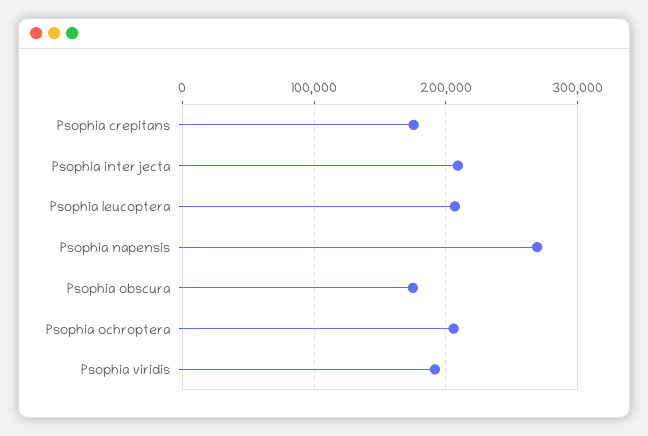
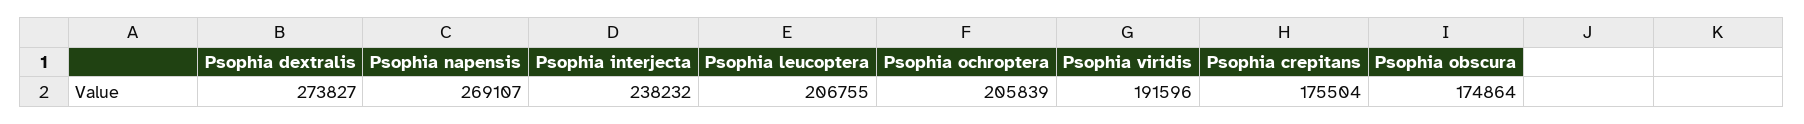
  {
    "Psophia crepitans": 175504,
-   "Psophia interjecta": 210000,
+   "Psophia interjecta": 238232,
    "Psophia leucoptera": 206755,
    "Psophia napensis": 269107,
    "Psophia obscura": 174864,
    "Psophia ochroptera": 205839,
-   "Psophia viridis": 191596
+   "Psophia viridis": 191596,
+   "Psophia dextralis": 273827
  }

